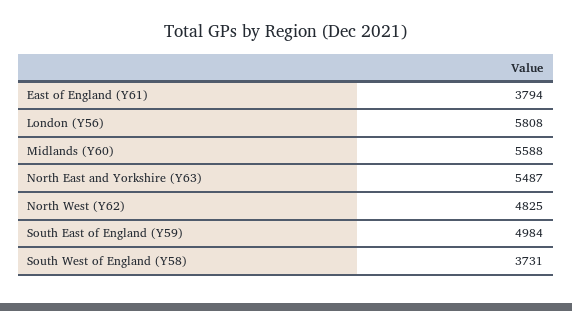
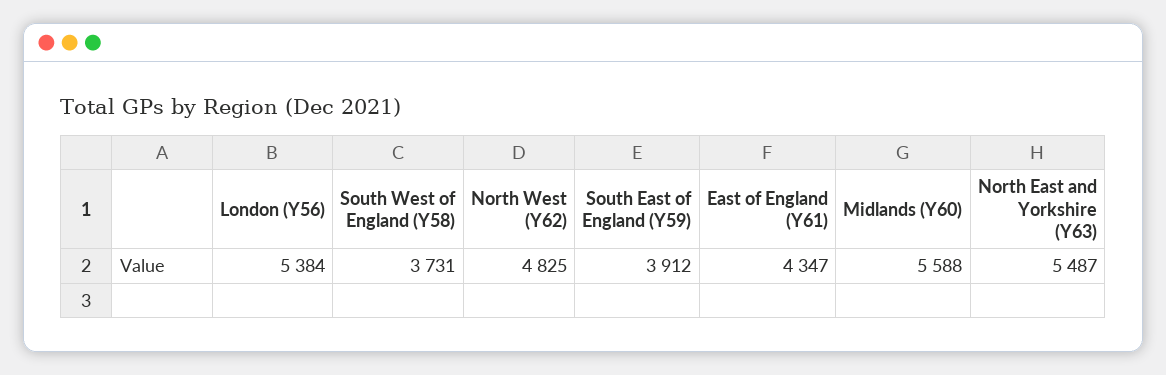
  {
-   "East of England (Y61)": 3794,
+   "East of England (Y61)": 4347,
-   "London (Y56)": 5808,
+   "London (Y56)": 5384,
    "Midlands (Y60)": 5588,
    "North East and Yorkshire (Y63)": 5487,
    "North West (Y62)": 4825,
-   "South East of England (Y59)": 4984,
+   "South East of England (Y59)": 3912,
    "South West of England (Y58)": 3731
  }

